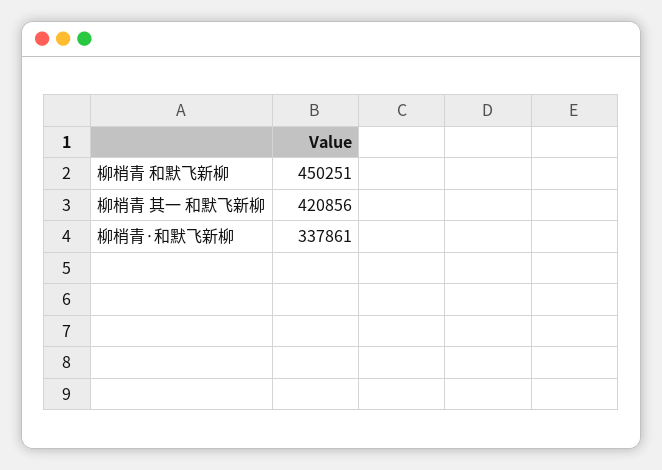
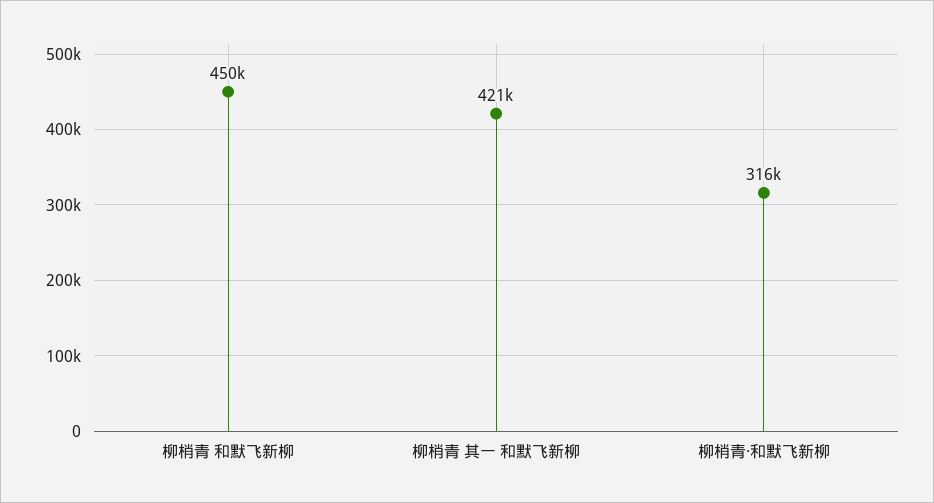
  {
    "柳梢青 和默飞新柳": 450251,
    "柳梢青 其一 和默飞新柳": 420856,
-   "柳梢青·和默飞新柳": 337861
+   "柳梢青·和默飞新柳": 316000
  }

